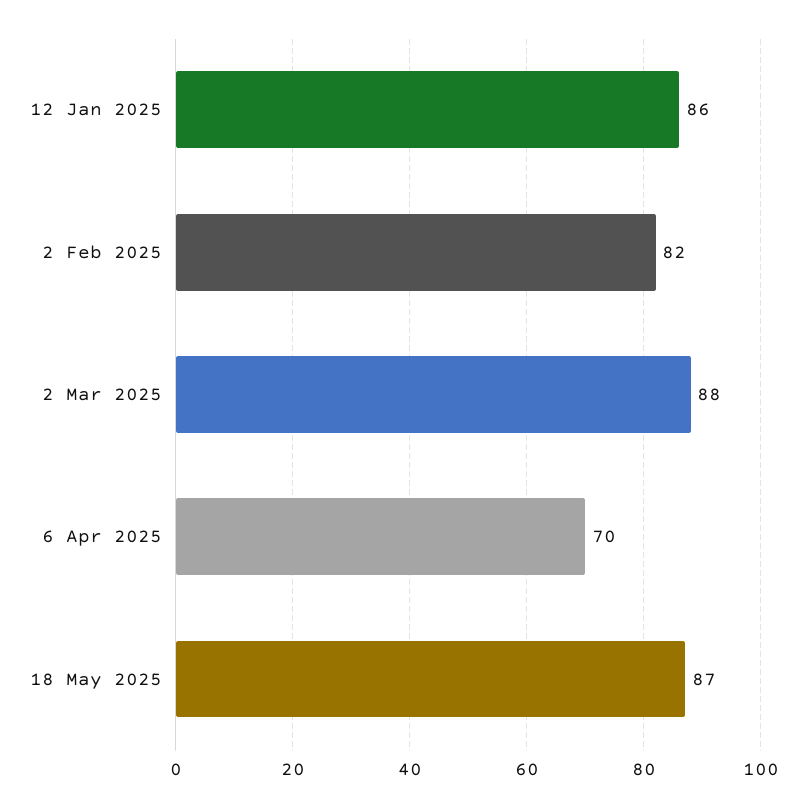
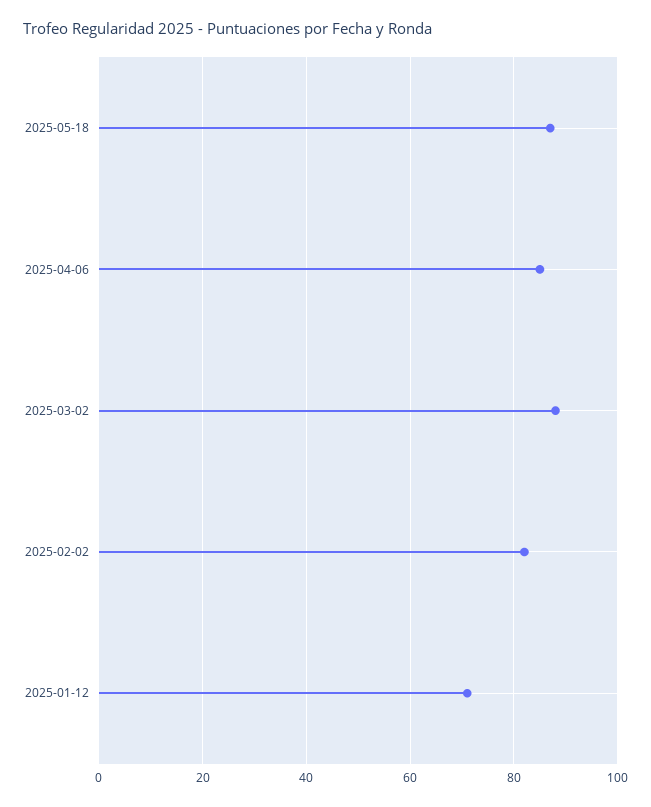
  {
-   "12 Jan 2025": 86,
+   "12 Jan 2025": 70,
    "2 Feb 2025": 82,
    "2 Mar 2025": 88,
-   "6 Apr 2025": 70,
+   "6 Apr 2025": 85,
    "18 May 2025": 87
  }

